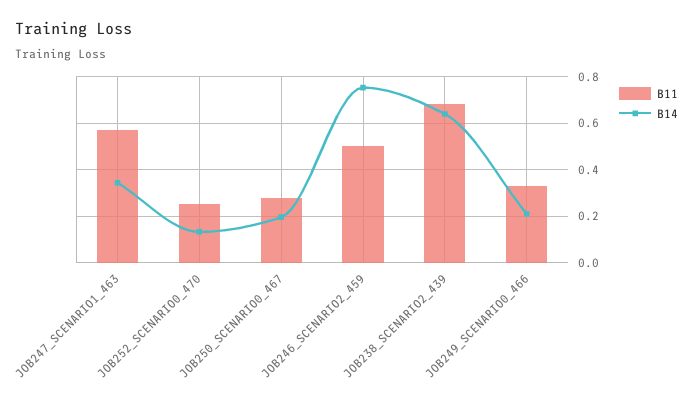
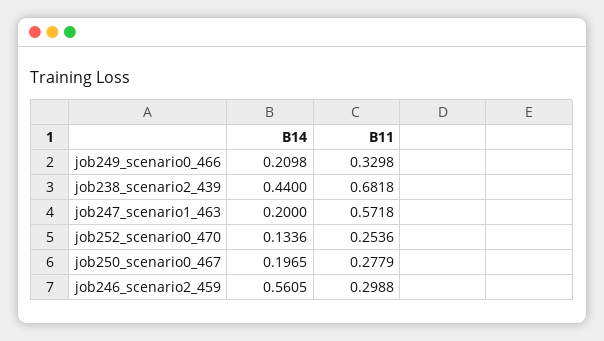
  {
    "B11": {
      "JOB247_SCENARIO1_463": 0.5718,
      "JOB252_SCENARIO0_470": 0.2536,
      "JOB250_SCENARIO0_467": 0.2779,
-     "JOB246_SCENARIO2_459": 0.5,
+     "JOB246_SCENARIO2_459": 0.2988,
      "JOB238_SCENARIO2_439": 0.6818,
      "JOB249_SCENARIO0_466": 0.3298
    },
    "B14": {
-     "JOB247_SCENARIO1_463": 0.35,
+     "JOB247_SCENARIO1_463": 0.2,
      "JOB252_SCENARIO0_470": 0.1336,
      "JOB250_SCENARIO0_467": 0.1965,
-     "JOB246_SCENARIO2_459": 0.75,
+     "JOB246_SCENARIO2_459": 0.5605,
-     "JOB238_SCENARIO2_439": 0.65,
+     "JOB238_SCENARIO2_439": 0.44,
      "JOB249_SCENARIO0_466": 0.2098
    }
  }

